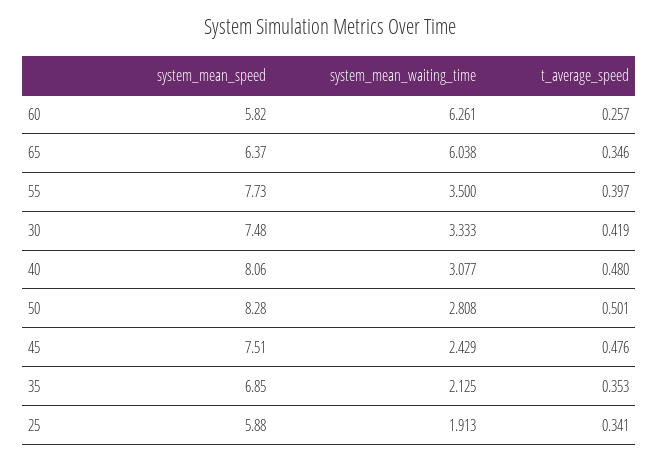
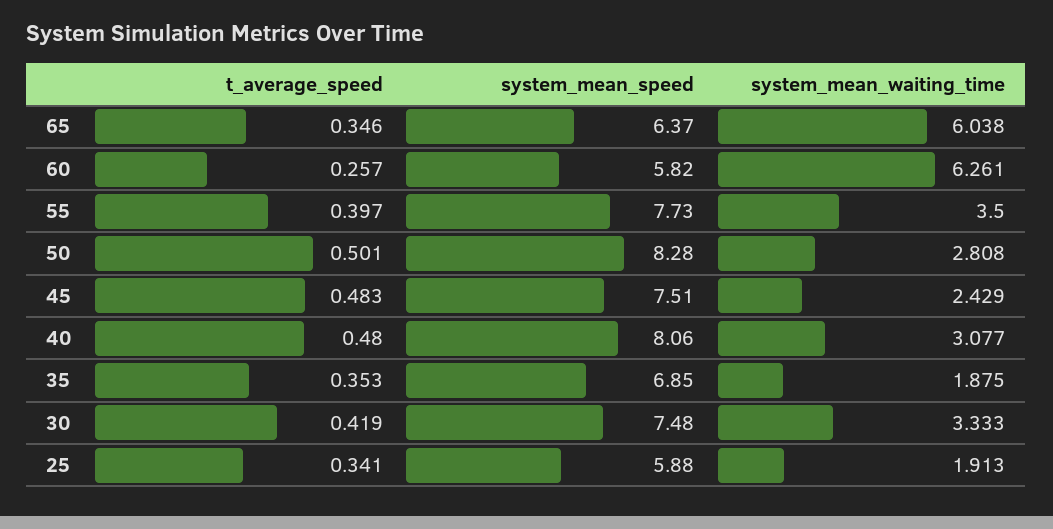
  {
    "system_mean_speed": {
      "60": 5.82,
      "65": 6.37,
      "55": 7.73,
      "30": 7.48,
      "40": 8.06,
      "50": 8.28,
      "45": 7.51,
      "35": 6.85,
      "25": 5.88
    },
    "system_mean_waiting_time": {
      "60": 6.261,
      "65": 6.038,
      "55": 3.5,
      "30": 3.333,
      "40": 3.077,
      "50": 2.808,
      "45": 2.429,
-     "35": 2.125,
+     "35": 1.875,
      "25": 1.913
    },
    "t_average_speed": {
      "60": 0.257,
      "65": 0.346,
      "55": 0.397,
      "30": 0.419,
      "40": 0.48,
      "50": 0.501,
-     "45": 0.476,
+     "45": 0.483,
      "35": 0.353,
      "25": 0.341
    }
  }

